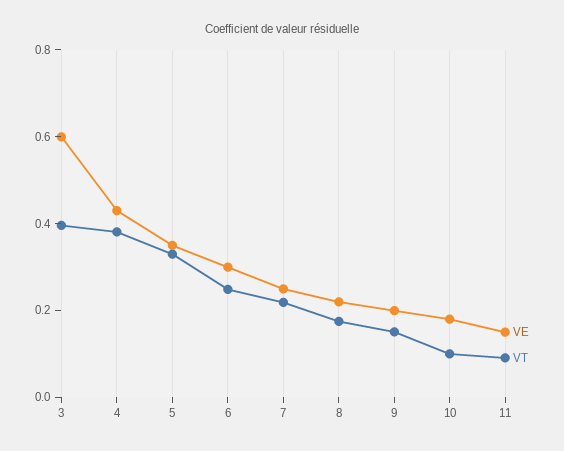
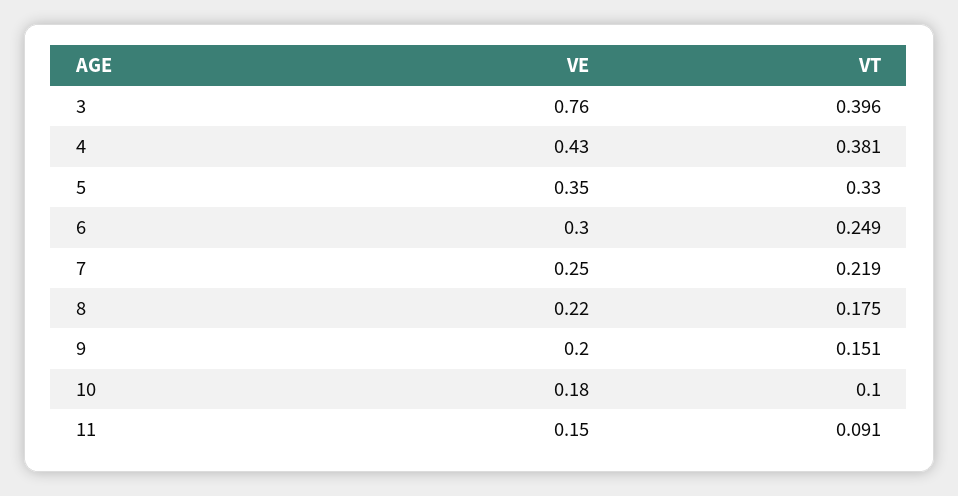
  {
    "VE": {
-     "3": 0.6,
+     "3": 0.76,
      "4": 0.43,
      "5": 0.35,
      "6": 0.3,
      "7": 0.25,
      "8": 0.22,
      "9": 0.2,
      "10": 0.18,
      "11": 0.15
    },
    "VT": {
      "3": 0.396,
      "4": 0.381,
      "5": 0.33,
      "6": 0.249,
      "7": 0.219,
      "8": 0.175,
      "9": 0.151,
      "10": 0.1,
      "11": 0.091
    }
  }

